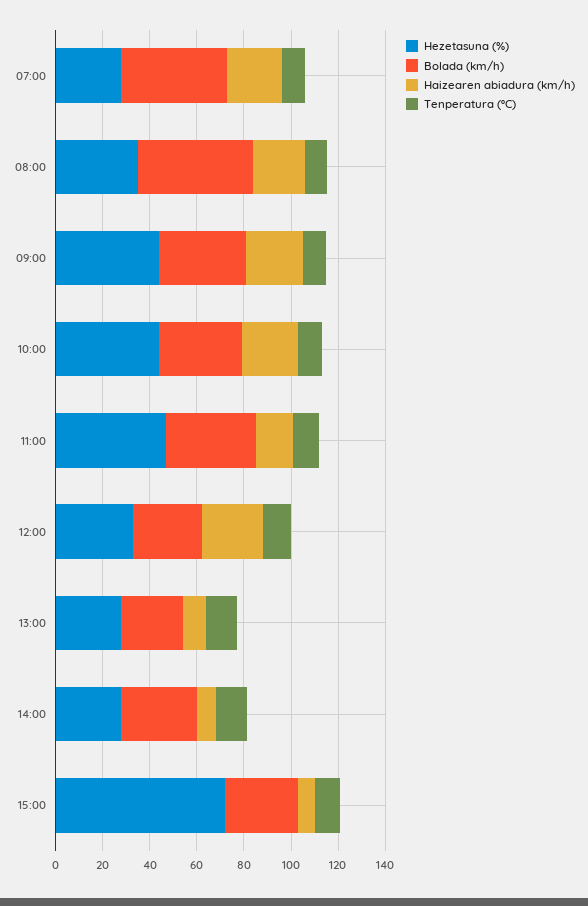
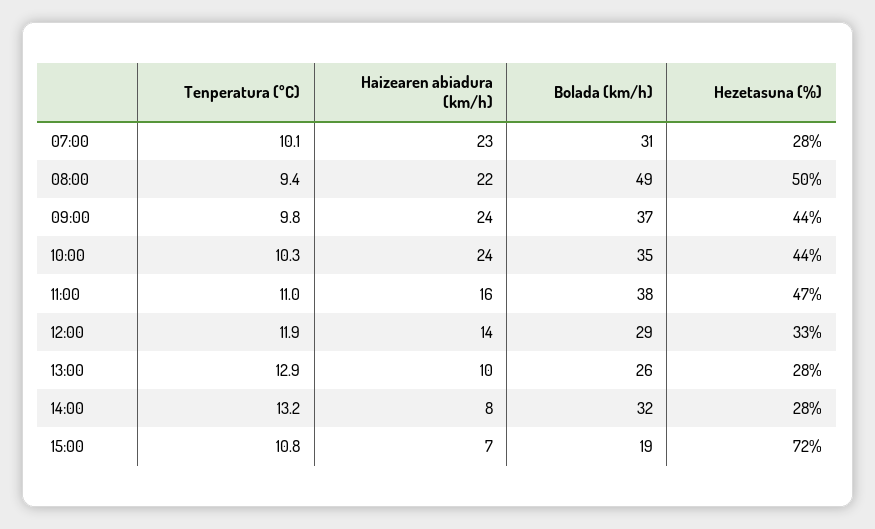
  {
    "Hezetasuna (%)": {
      "07:00": 28,
-     "08:00": 35,
+     "08:00": 50,
      "09:00": 44,
      "10:00": 44,
      "11:00": 47,
      "12:00": 33,
      "13:00": 28,
      "14:00": 28,
      "15:00": 72
    },
    "Bolada (km/h)": {
-     "07:00": 45,
+     "07:00": 31,
      "08:00": 49,
      "09:00": 37,
      "10:00": 35,
      "11:00": 38,
      "12:00": 29,
      "13:00": 26,
      "14:00": 32,
-     "15:00": 30
+     "15:00": 19
    },
    "Haizearen abiadura (km/h)": {
      "07:00": 23,
      "08:00": 22,
      "09:00": 24,
      "10:00": 24,
      "11:00": 16,
-     "12:00": 25,
+     "12:00": 14,
      "13:00": 10,
      "14:00": 8,
      "15:00": 7
    },
    "Tenperatura (ºC)": {
      "07:00": 10.1,
      "08:00": 9.4,
      "09:00": 9.8,
      "10:00": 10.3,
      "11:00": 11,
      "12:00": 11.9,
      "13:00": 12.9,
      "14:00": 13.2,
      "15:00": 10.8
    }
  }

